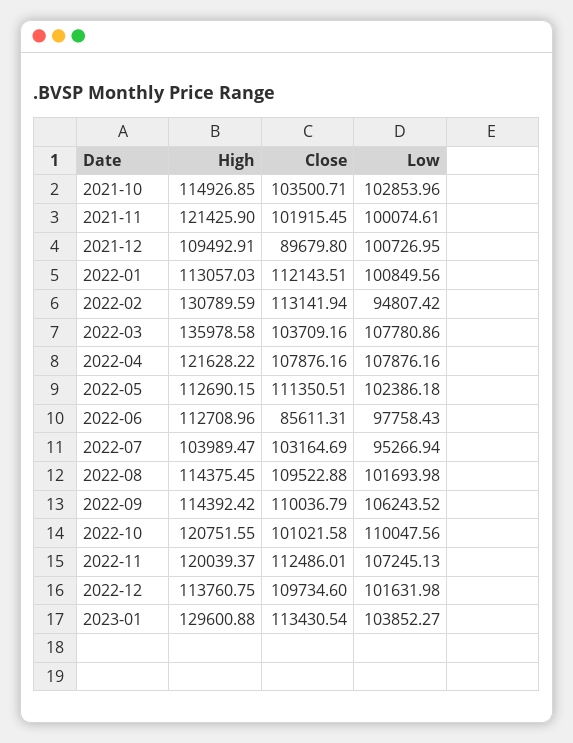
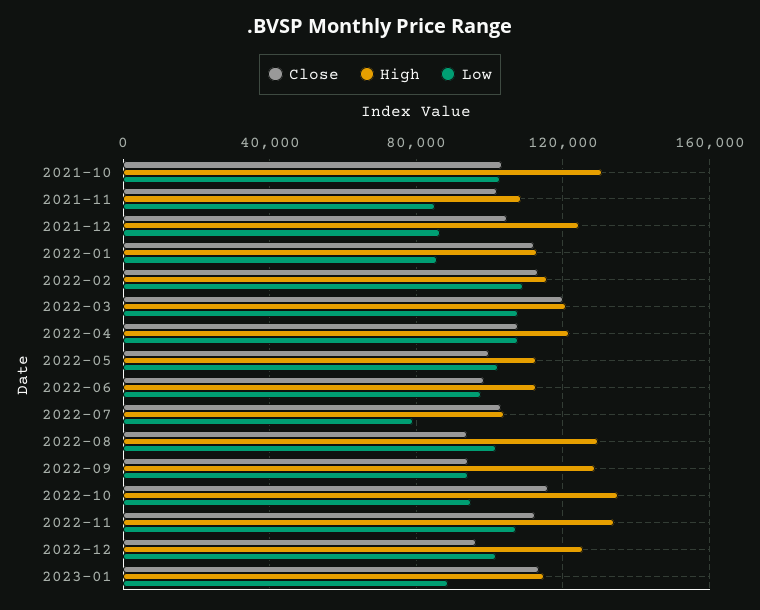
  {
    "High": {
-     "2021-10": 114926.85,
+     "2021-10": 130000,
-     "2021-11": 121425.9,
+     "2021-11": 110000,
-     "2021-12": 109492.91,
+     "2021-12": 125000,
      "2022-01": 113057.03,
-     "2022-02": 130789.59,
+     "2022-02": 115000,
-     "2022-03": 135978.58,
+     "2022-03": 120000,
      "2022-04": 121628.22,
      "2022-05": 112690.15,
      "2022-06": 112708.96,
      "2022-07": 103989.47,
-     "2022-08": 114375.45,
+     "2022-08": 130000,
-     "2022-09": 114392.42,
+     "2022-09": 130000,
-     "2022-10": 120751.55,
+     "2022-10": 135000,
-     "2022-11": 120039.37,
+     "2022-11": 135000,
-     "2022-12": 113760.75,
+     "2022-12": 125000,
-     "2023-01": 129600.88
+     "2023-01": 115000
    },
    "Close": {
      "2021-10": 103500.71,
      "2021-11": 101915.45,
-     "2021-12": 89679.8,
+     "2021-12": 105000,
      "2022-01": 112143.51,
      "2022-02": 113141.94,
-     "2022-03": 103709.16,
+     "2022-03": 120000,
      "2022-04": 107876.16,
-     "2022-05": 111350.51,
+     "2022-05": 100000,
-     "2022-06": 85611.31,
+     "2022-06": 100000,
      "2022-07": 103164.69,
-     "2022-08": 109522.88,
+     "2022-08": 95000,
-     "2022-09": 110036.79,
+     "2022-09": 95000,
-     "2022-10": 101021.58,
+     "2022-10": 115000,
      "2022-11": 112486.01,
-     "2022-12": 109734.6,
+     "2022-12": 95000,
      "2023-01": 113430.54
    },
    "Low": {
      "2021-10": 102853.96,
-     "2021-11": 100074.61,
+     "2021-11": 85000,
-     "2021-12": 100726.95,
+     "2021-12": 85000,
-     "2022-01": 100849.56,
+     "2022-01": 85000,
-     "2022-02": 94807.42,
+     "2022-02": 110000,
      "2022-03": 107780.86,
      "2022-04": 107876.16,
      "2022-05": 102386.18,
      "2022-06": 97758.43,
-     "2022-07": 95266.94,
+     "2022-07": 80000,
      "2022-08": 101693.98,
-     "2022-09": 106243.52,
+     "2022-09": 95000,
-     "2022-10": 110047.56,
+     "2022-10": 95000,
      "2022-11": 107245.13,
      "2022-12": 101631.98,
-     "2023-01": 103852.27
+     "2023-01": 90000
    }
  }

